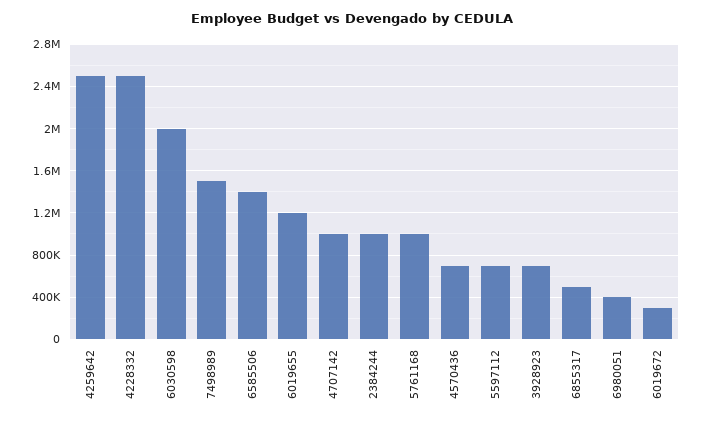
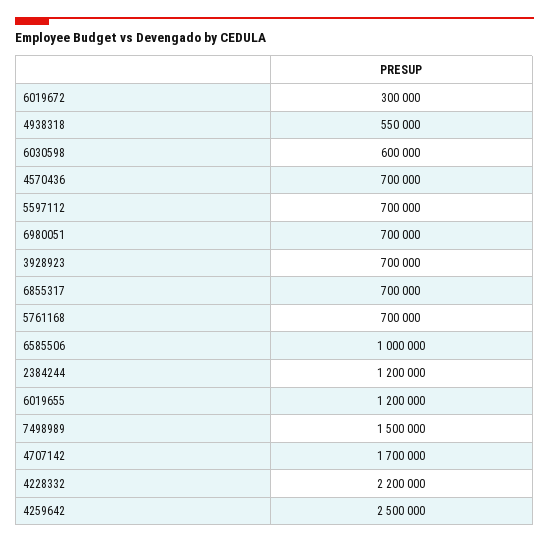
  {
    "4259642": 2500000,
-   "4228332": 2500000,
+   "4228332": 2200000,
-   "6030598": 2000000,
+   "6030598": 600000,
    "7498989": 1500000,
-   "6585506": 1400000,
+   "6585506": 1000000,
    "6019655": 1200000,
-   "4707142": 1000000,
+   "4707142": 1700000,
-   "2384244": 1000000,
+   "2384244": 1200000,
-   "5761168": 1000000,
+   "5761168": 700000,
    "4570436": 700000,
    "5597112": 700000,
    "3928923": 700000,
-   "6855317": 500000,
+   "6855317": 700000,
-   "6980051": 400000,
+   "6980051": 700000,
-   "6019672": 300000
+   "6019672": 300000,
+   "4938318": 550000
  }

